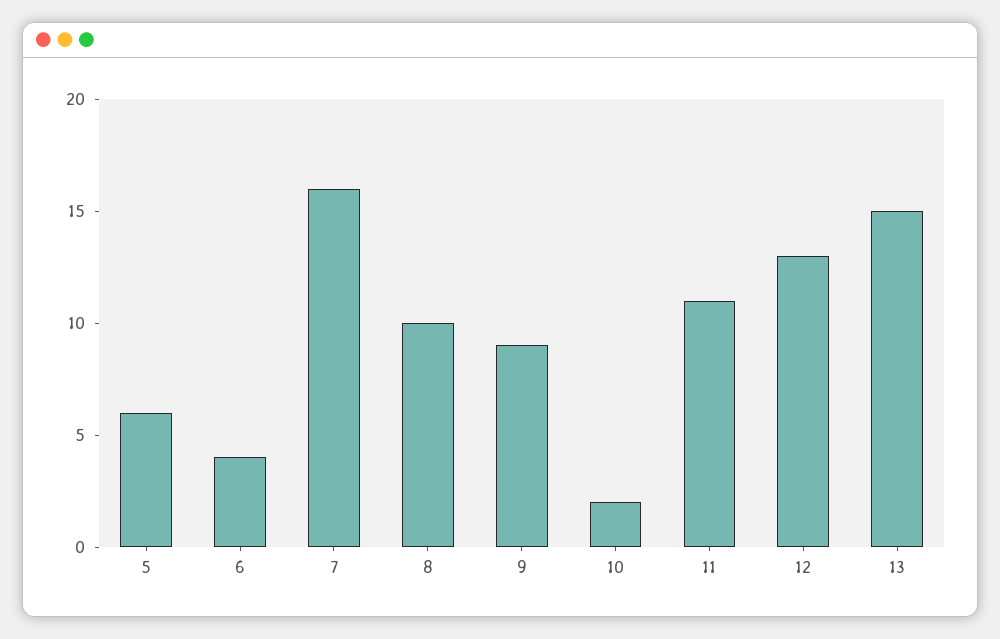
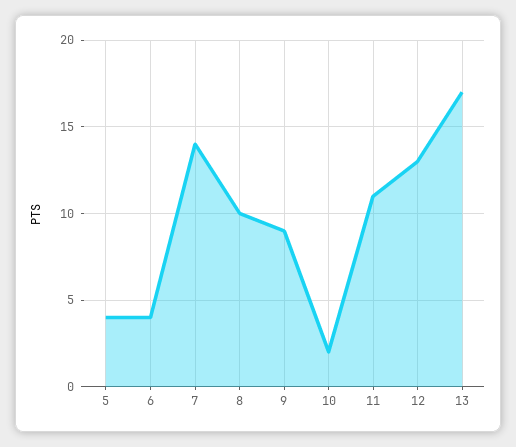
  {
-   "5": 6,
+   "5": 4,
    "6": 4,
-   "7": 16,
+   "7": 14,
    "8": 10,
    "9": 9,
    "10": 2,
    "11": 11,
    "12": 13,
-   "13": 15
+   "13": 17
  }

